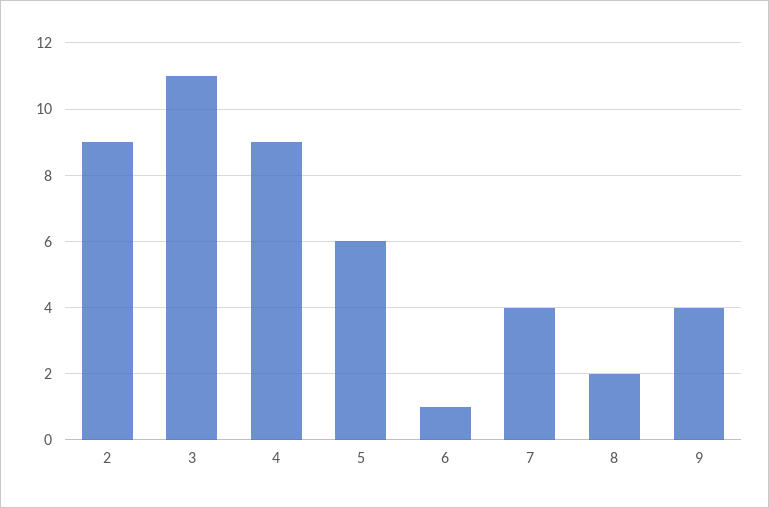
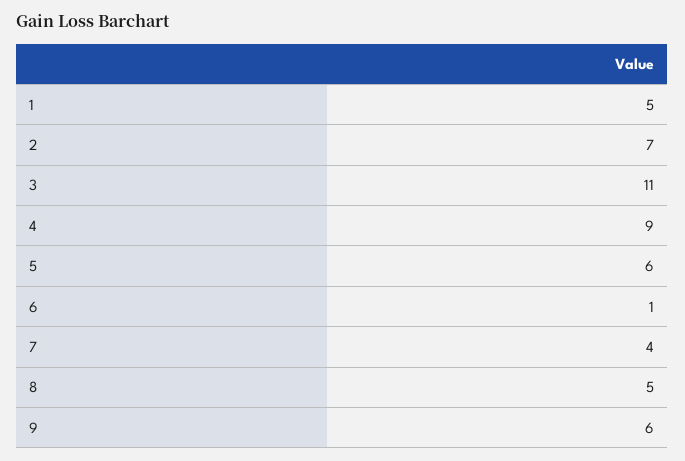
  {
-   "2": 9,
+   "2": 7,
    "3": 11,
    "4": 9,
    "5": 6,
    "6": 1,
    "7": 4,
-   "8": 2,
+   "8": 5,
-   "9": 4
+   "9": 6,
+   "1": 5
  }

